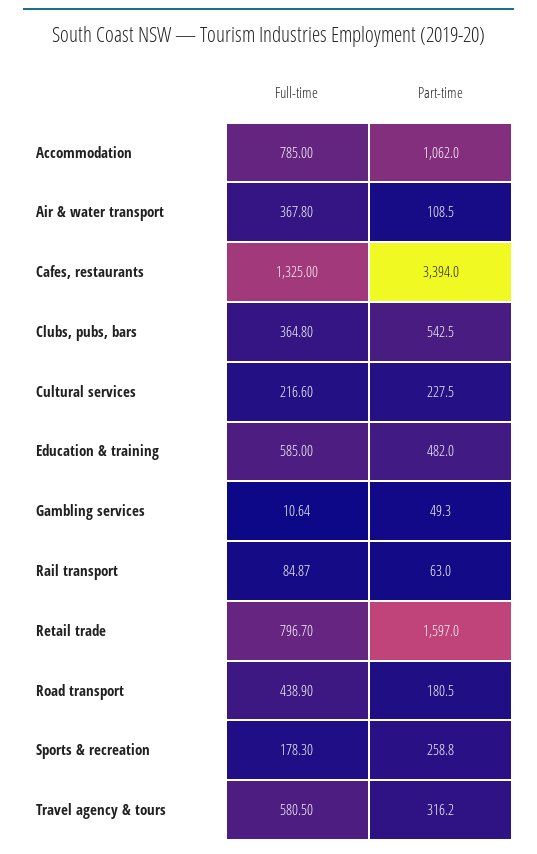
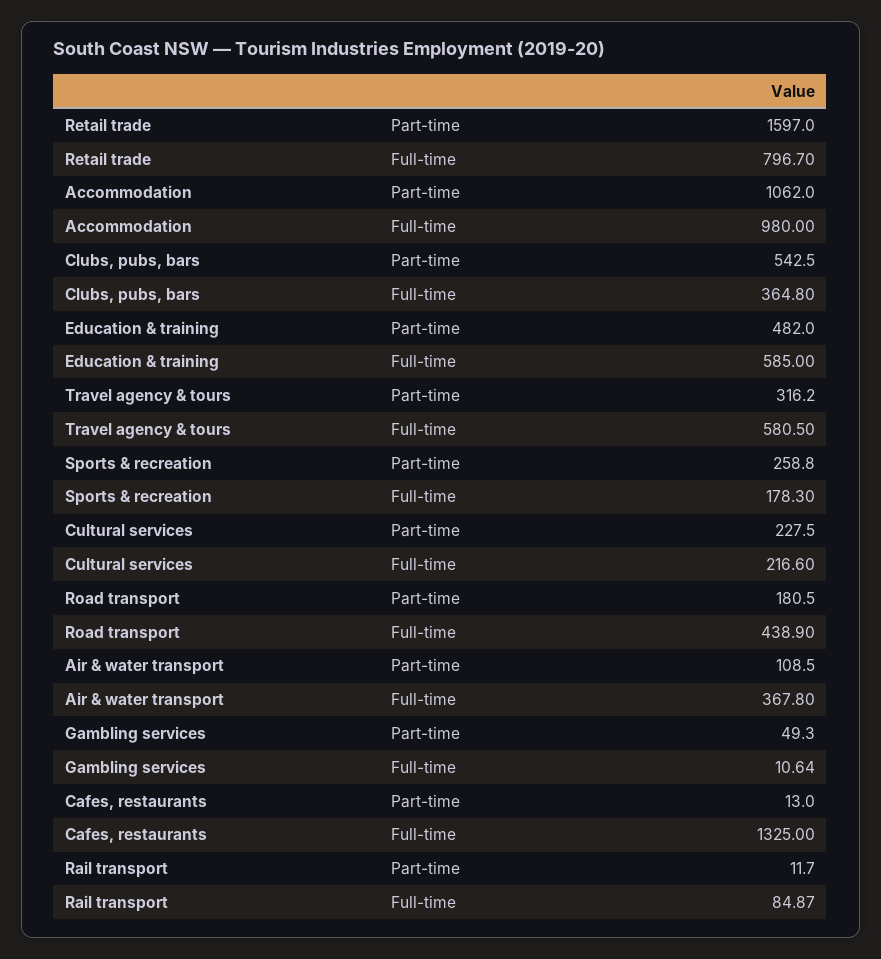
  {
    "Full-time": {
-     "Accommodation": 785,
+     "Accommodation": 980,
      "Air & water transport": 367.8,
      "Cafes, restaurants": 1325,
      "Clubs, pubs, bars": 364.8,
      "Cultural services": 216.6,
      "Education & training": 585,
      "Gambling services": 10.64,
      "Rail transport": 84.87,
      "Retail trade": 796.7,
      "Road transport": 438.9,
      "Sports & recreation": 178.3,
      "Travel agency & tours": 580.5
    },
    "Part-time": {
      "Accommodation": 1062,
      "Air & water transport": 108.5,
-     "Cafes, restaurants": 3394,
+     "Cafes, restaurants": 13,
      "Clubs, pubs, bars": 542.5,
      "Cultural services": 227.5,
      "Education & training": 482,
      "Gambling services": 49.3,
-     "Rail transport": 63,
+     "Rail transport": 11.7,
      "Retail trade": 1597,
      "Road transport": 180.5,
      "Sports & recreation": 258.8,
      "Travel agency & tours": 316.2
    }
  }

